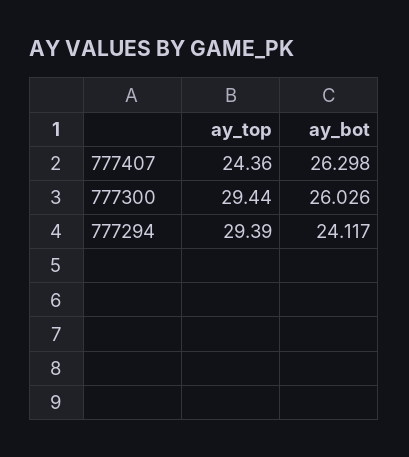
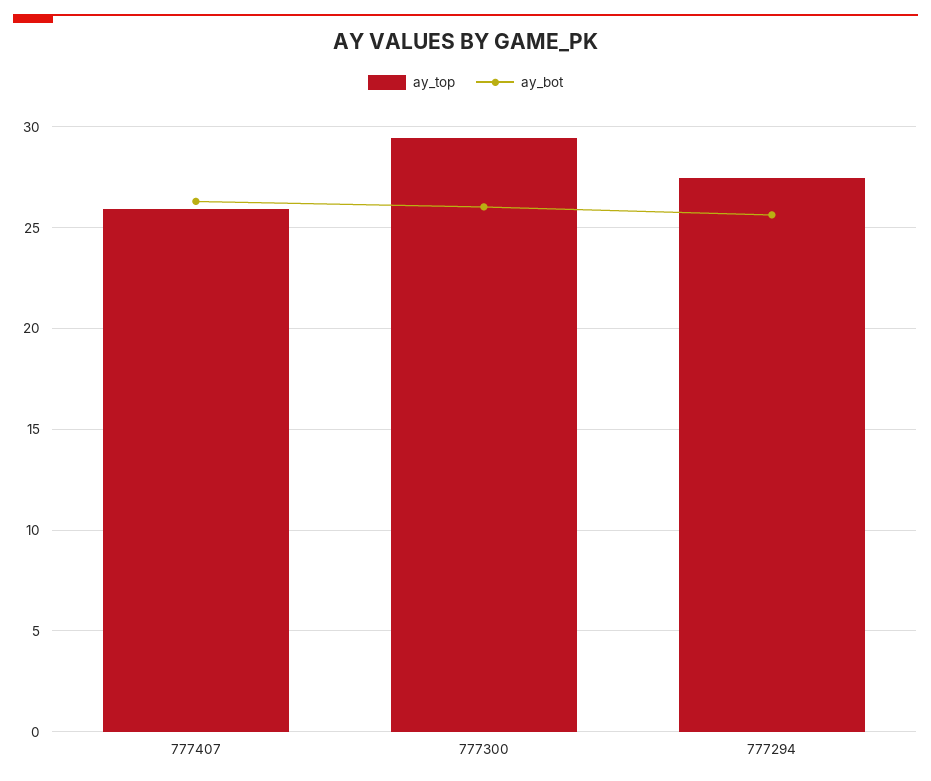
  {
    "ay_top": {
-     "777407": 24.36,
+     "777407": 26,
      "777300": 29.44,
-     "777294": 29.39
+     "777294": 27.5
    },
    "ay_bot": {
      "777407": 26.298,
      "777300": 26.026,
-     "777294": 24.117
+     "777294": 25.5
    }
  }

